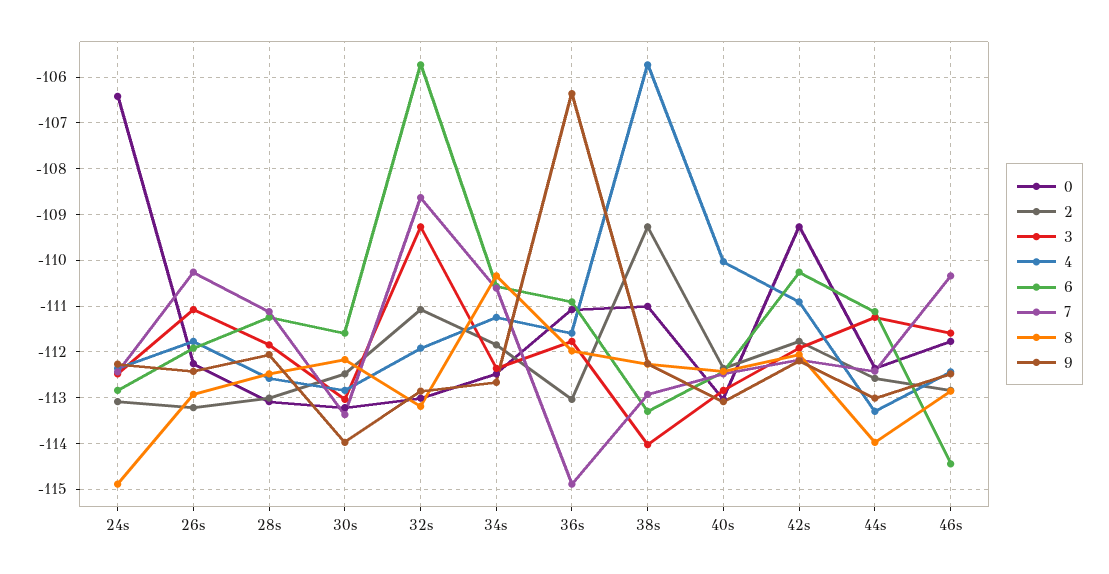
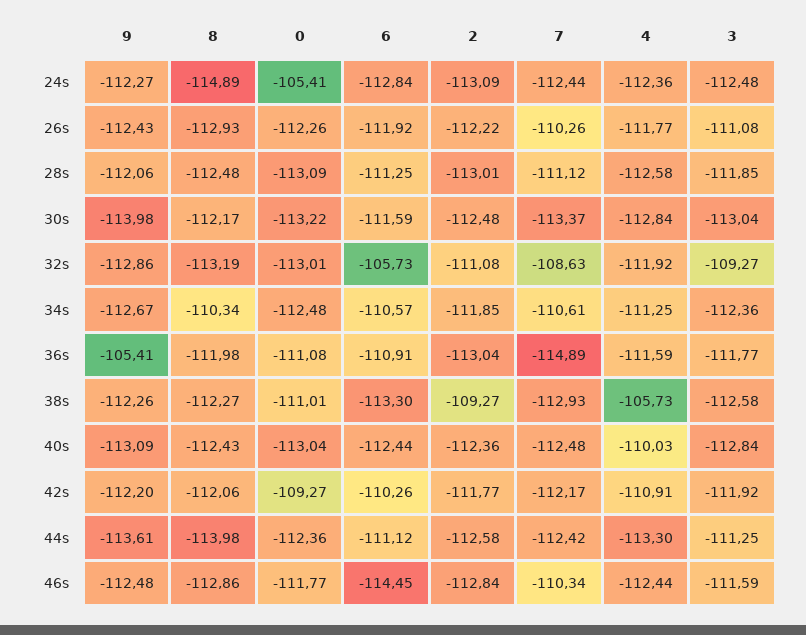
  {
    "0": {
-     "24s": -106.4,
+     "24s": -105.41,
      "26s": -112.26,
      "28s": -113.09,
      "30s": -113.22,
      "32s": -113.01,
      "34s": -112.48,
      "36s": -111.08,
      "38s": -111.01,
      "40s": -113.04,
      "42s": -109.27,
      "44s": -112.36,
      "46s": -111.77
    },
    "2": {
      "24s": -113.09,
-     "26s": -113.2,
+     "26s": -112.22,
      "28s": -113.01,
      "30s": -112.48,
      "32s": -111.08,
      "34s": -111.85,
      "36s": -113.04,
      "38s": -109.27,
      "40s": -112.36,
      "42s": -111.77,
      "44s": -112.58,
      "46s": -112.84
    },
    "3": {
      "24s": -112.48,
      "26s": -111.08,
      "28s": -111.85,
      "30s": -113.04,
      "32s": -109.27,
      "34s": -112.36,
      "36s": -111.77,
-     "38s": -114,
+     "38s": -112.58,
      "40s": -112.84,
      "42s": -111.92,
      "44s": -111.25,
      "46s": -111.59
    },
    "4": {
      "24s": -112.36,
      "26s": -111.77,
      "28s": -112.58,
      "30s": -112.84,
      "32s": -111.92,
      "34s": -111.25,
      "36s": -111.59,
      "38s": -105.73,
      "40s": -110.03,
      "42s": -110.91,
      "44s": -113.3,
      "46s": -112.44
    },
    "6": {
      "24s": -112.84,
      "26s": -111.92,
      "28s": -111.25,
      "30s": -111.59,
      "32s": -105.73,
      "34s": -110.57,
      "36s": -110.91,
      "38s": -113.3,
      "40s": -112.44,
      "42s": -110.26,
      "44s": -111.12,
      "46s": -114.45
    },
    "7": {
      "24s": -112.44,
      "26s": -110.26,
      "28s": -111.12,
      "30s": -113.37,
      "32s": -108.63,
      "34s": -110.61,
      "36s": -114.89,
      "38s": -112.93,
      "40s": -112.48,
      "42s": -112.17,
      "44s": -112.42,
      "46s": -110.34
    },
    "8": {
      "24s": -114.89,
      "26s": -112.93,
      "28s": -112.48,
      "30s": -112.17,
      "32s": -113.19,
      "34s": -110.34,
      "36s": -111.98,
      "38s": -112.27,
      "40s": -112.43,
      "42s": -112.06,
      "44s": -113.98,
      "46s": -112.86
    },
    "9": {
      "24s": -112.27,
      "26s": -112.43,
      "28s": -112.06,
      "30s": -113.98,
      "32s": -112.86,
      "34s": -112.67,
-     "36s": -106.4,
+     "36s": -105.41,
      "38s": -112.26,
      "40s": -113.09,
      "42s": -112.2,
-     "44s": -113,
+     "44s": -113.61,
      "46s": -112.48
    }
  }

